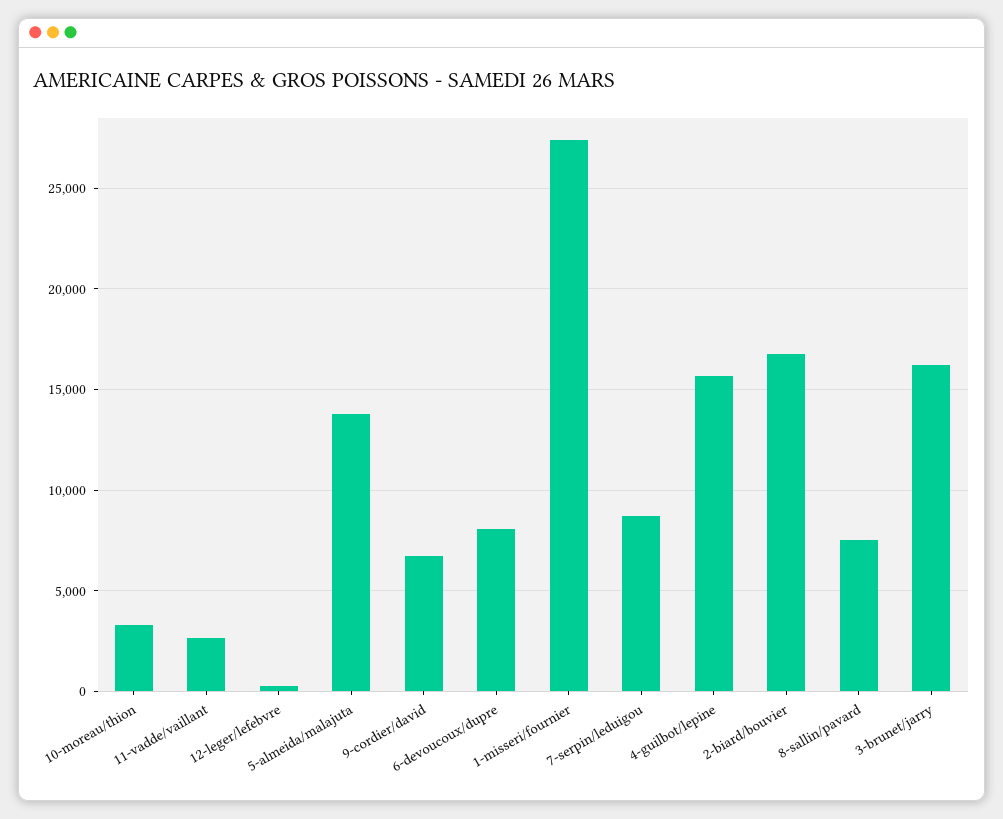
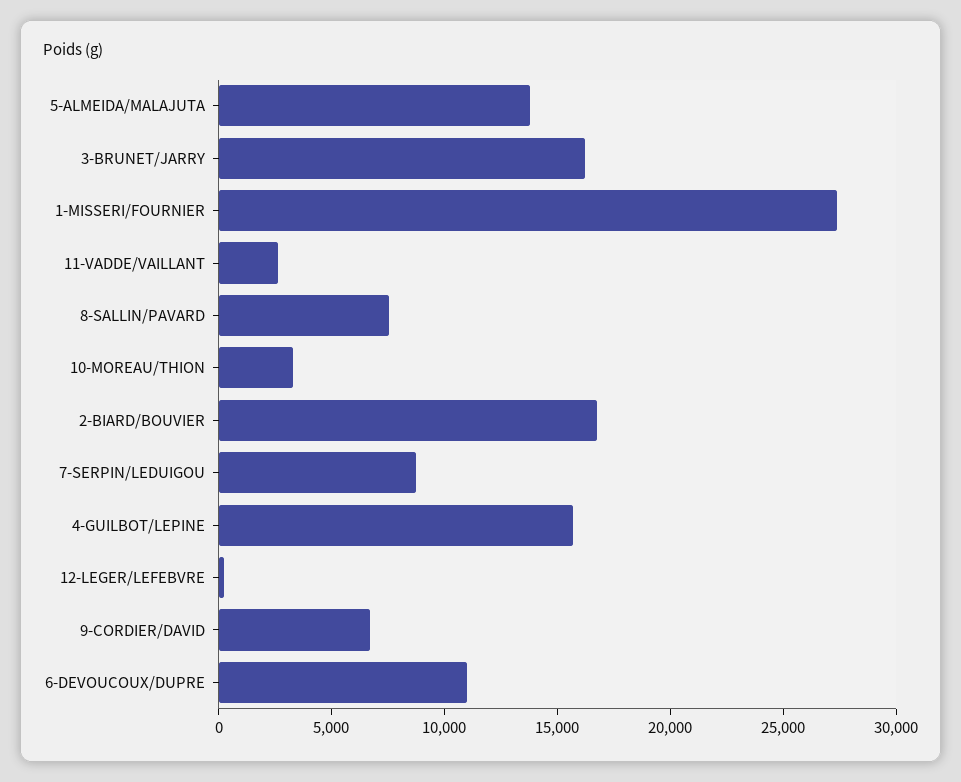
  {
    "10-moreau/thion": 3500,
    "11-vadde/vaillant": 2500,
    "12-leger/lefebvre": 500,
    "5-almeida/malajuta": 14000,
    "9-cordier/david": 6500,
-   "6-devoucoux/dupre": 8000,
+   "6-devoucoux/dupre": 11000,
    "1-misseri/fournier": 27500,
    "7-serpin/leduigou": 8500,
    "4-guilbot/lepine": 15500,
    "2-biard/bouvier": 17000,
    "8-sallin/pavard": 7500,
    "3-brunet/jarry": 16000
  }

